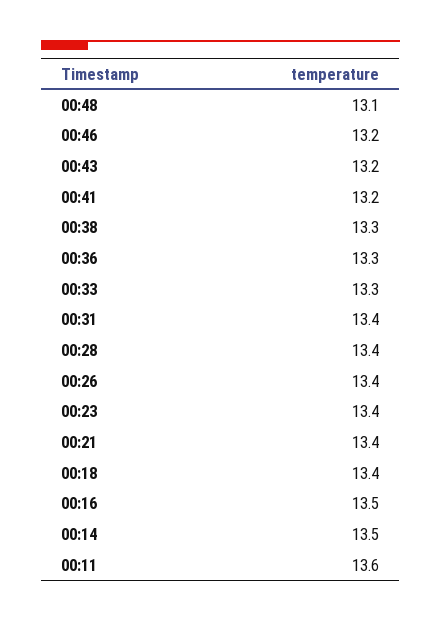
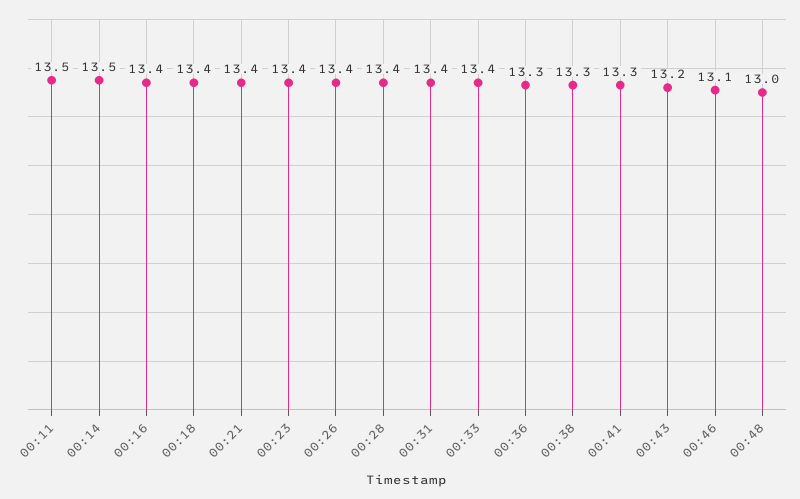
  {
-   "00:48": 13.1,
+   "00:48": 13,
-   "00:46": 13.2,
+   "00:46": 13.1,
    "00:43": 13.2,
-   "00:41": 13.2,
+   "00:41": 13.3,
    "00:38": 13.3,
    "00:36": 13.3,
-   "00:33": 13.3,
+   "00:33": 13.4,
    "00:31": 13.4,
    "00:28": 13.4,
    "00:26": 13.4,
    "00:23": 13.4,
    "00:21": 13.4,
    "00:18": 13.4,
-   "00:16": 13.5,
+   "00:16": 13.4,
    "00:14": 13.5,
-   "00:11": 13.6
+   "00:11": 13.5
  }

